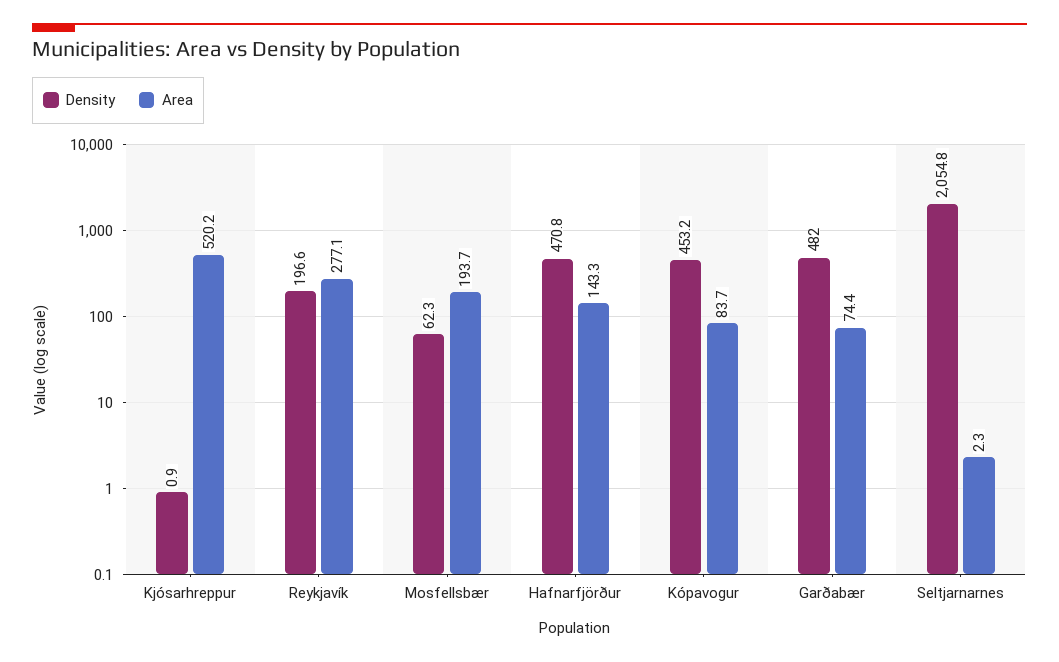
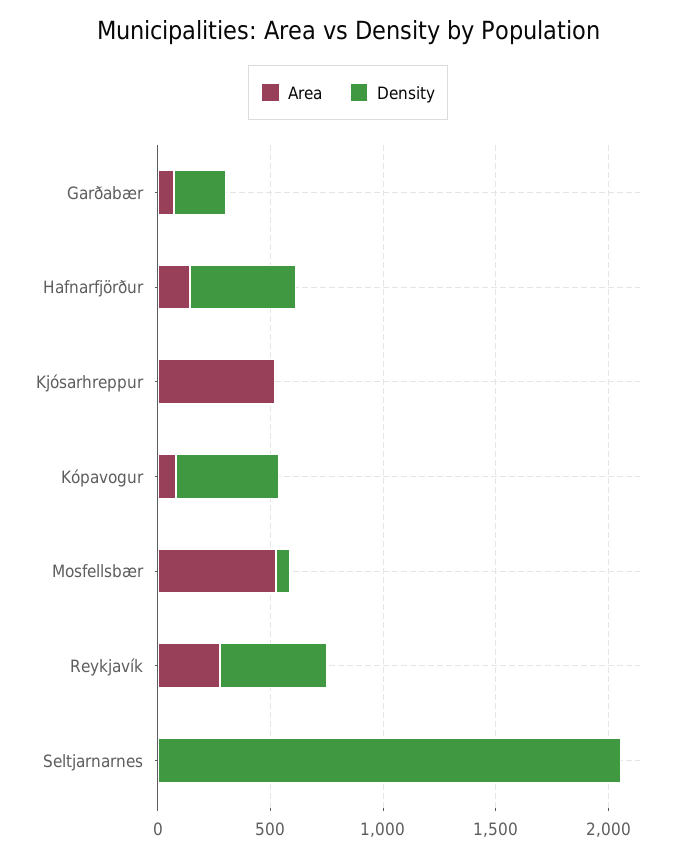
  {
    "Density": {
      "Kjósarhreppur": 0.9,
-     "Reykjavík": 196.6,
+     "Reykjavík": 500,
      "Mosfellsbær": 62.3,
      "Hafnarfjörður": 470.8,
      "Kópavogur": 453.2,
-     "Garðabær": 482,
+     "Garðabær": 200,
      "Seltjarnarnes": 2054.8
    },
    "Area": {
      "Kjósarhreppur": 520.2,
      "Reykjavík": 277.1,
-     "Mosfellsbær": 193.7,
+     "Mosfellsbær": 500,
      "Hafnarfjörður": 143.3,
      "Kópavogur": 83.7,
      "Garðabær": 74.4,
      "Seltjarnarnes": 2.3
    }
  }

